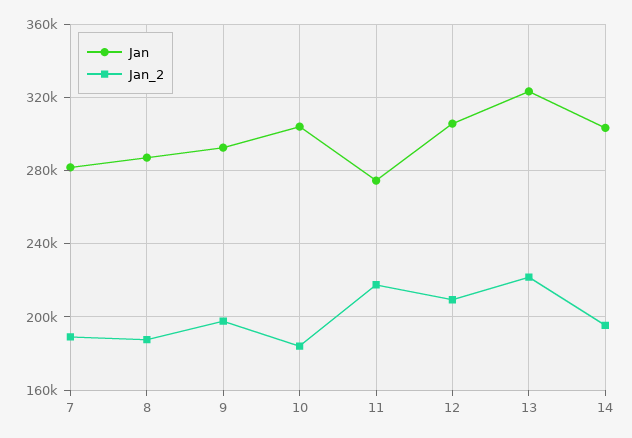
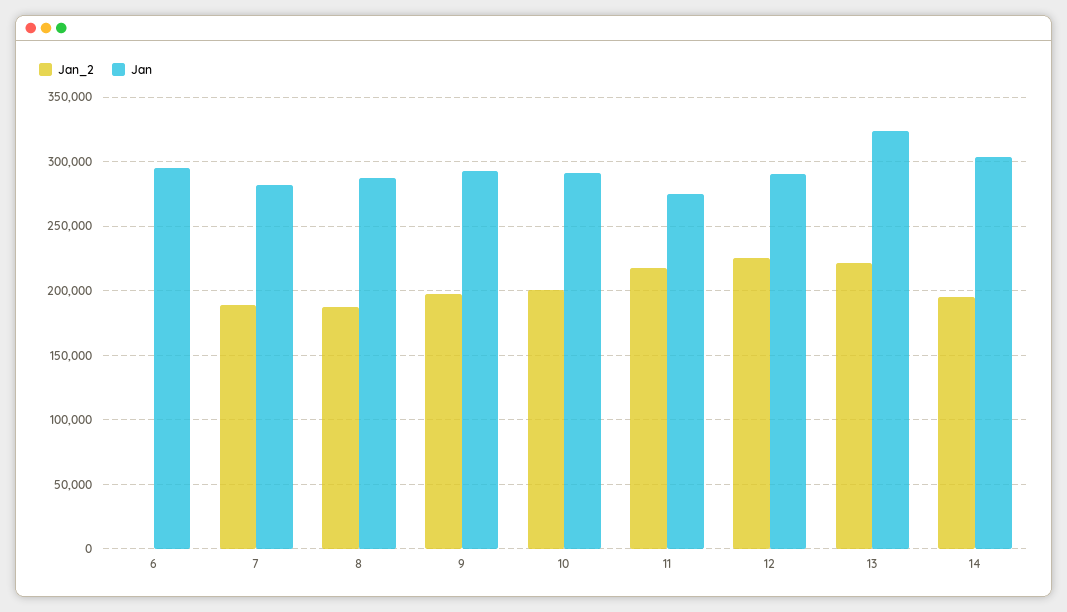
  {
    "Jan": {
      "7": 280000,
      "8": 285000,
      "9": 295000,
-     "10": 305000,
+     "10": 290000,
      "11": 275000,
-     "12": 305000,
+     "12": 290000,
      "13": 325000,
-     "14": 305000
+     "14": 305000,
+     "6": 295000
    },
    "Jan_2": {
      "7": 190000,
      "8": 190000,
      "9": 200000,
-     "10": 185000,
+     "10": 200000,
      "11": 220000,
-     "12": 210000,
+     "12": 225000,
      "13": 220000,
-     "14": 195000
+     "14": 195000,
+     "6": 0
    }
  }

